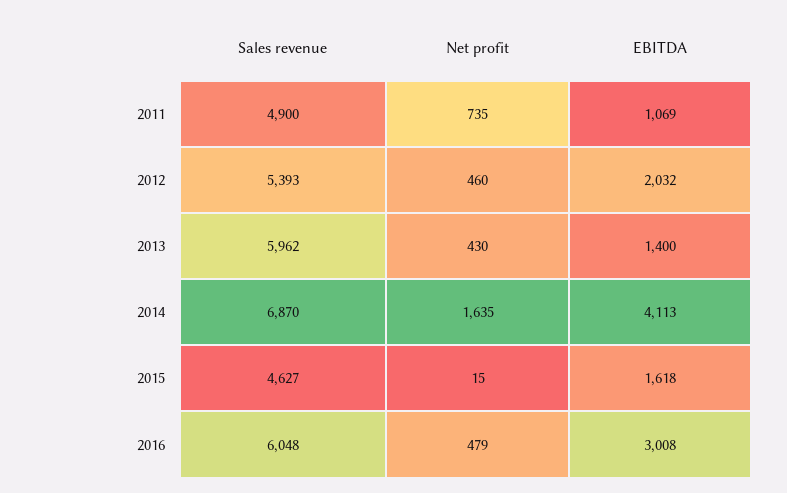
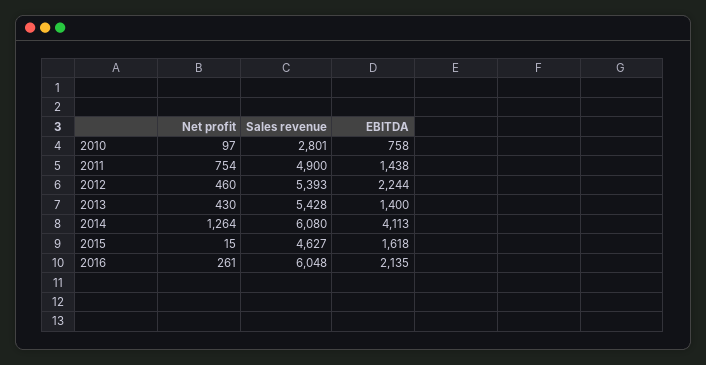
  {
    "Sales revenue": {
      "2011": 4900,
      "2012": 5393,
-     "2013": 5962,
+     "2013": 5428,
-     "2014": 6870,
+     "2014": 6080,
      "2015": 4627,
-     "2016": 6048
+     "2016": 6048,
+     "2010": 2801
    },
    "Net profit": {
-     "2011": 735,
+     "2011": 754,
      "2012": 460,
      "2013": 430,
-     "2014": 1635,
+     "2014": 1264,
      "2015": 15,
-     "2016": 479
+     "2016": 261,
+     "2010": 97
    },
    "EBITDA": {
-     "2011": 1069,
+     "2011": 1438,
-     "2012": 2032,
+     "2012": 2244,
      "2013": 1400,
      "2014": 4113,
      "2015": 1618,
-     "2016": 3008
+     "2016": 2135,
+     "2010": 758
    }
  }

